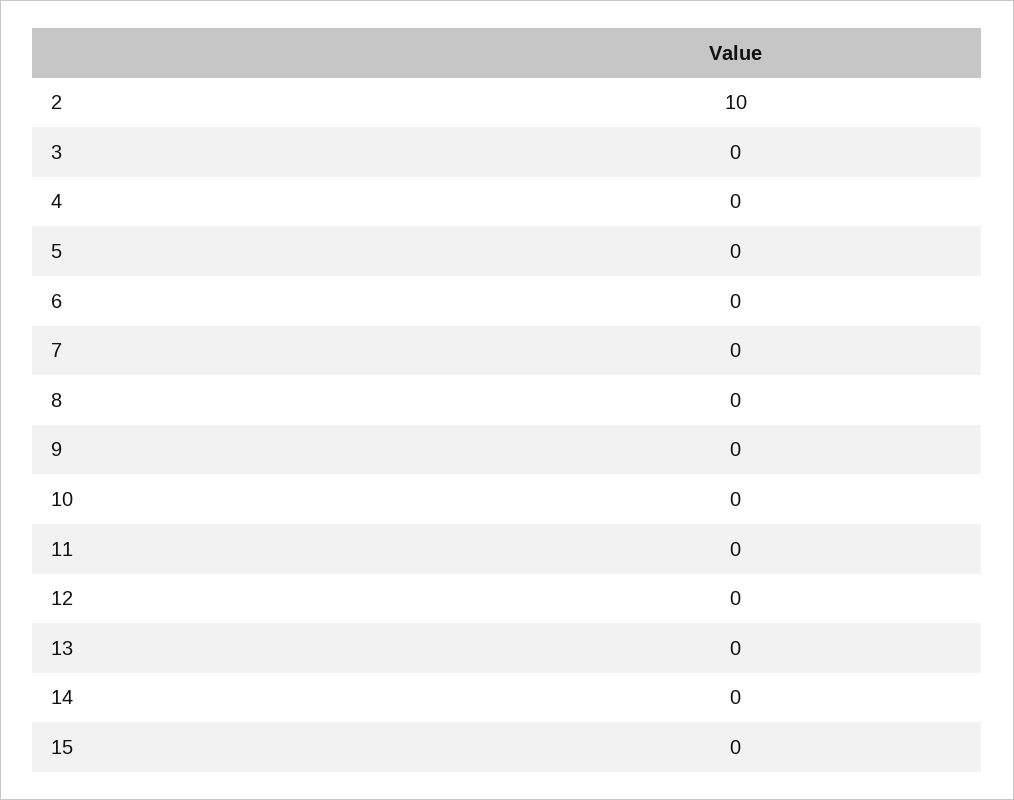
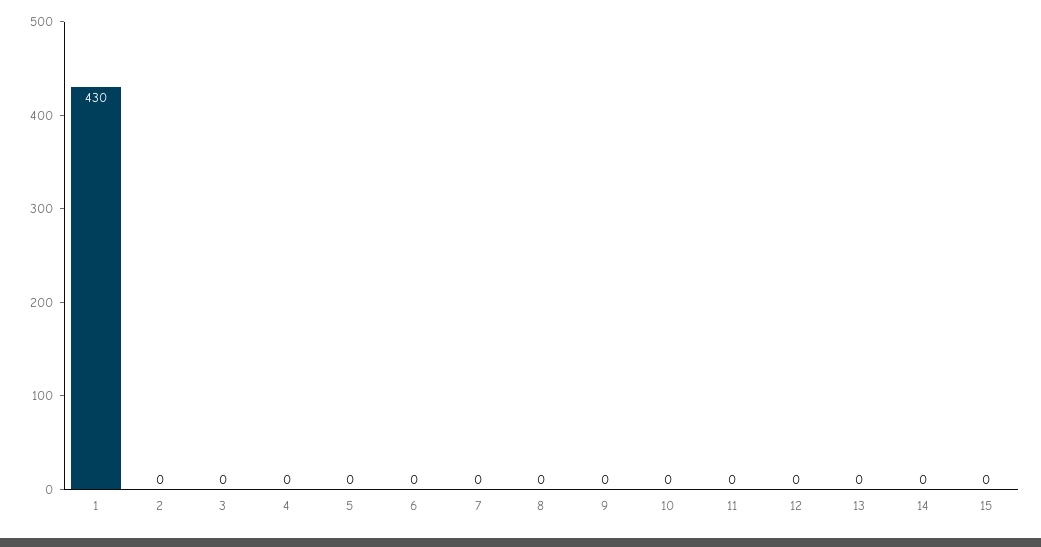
  {
-   "2": 10,
+   "2": 0,
    "3": 0,
    "4": 0,
    "5": 0,
    "6": 0,
    "7": 0,
    "8": 0,
    "9": 0,
    "10": 0,
    "11": 0,
    "12": 0,
    "13": 0,
    "14": 0,
-   "15": 0
+   "15": 0,
+   "1": 430
  }

